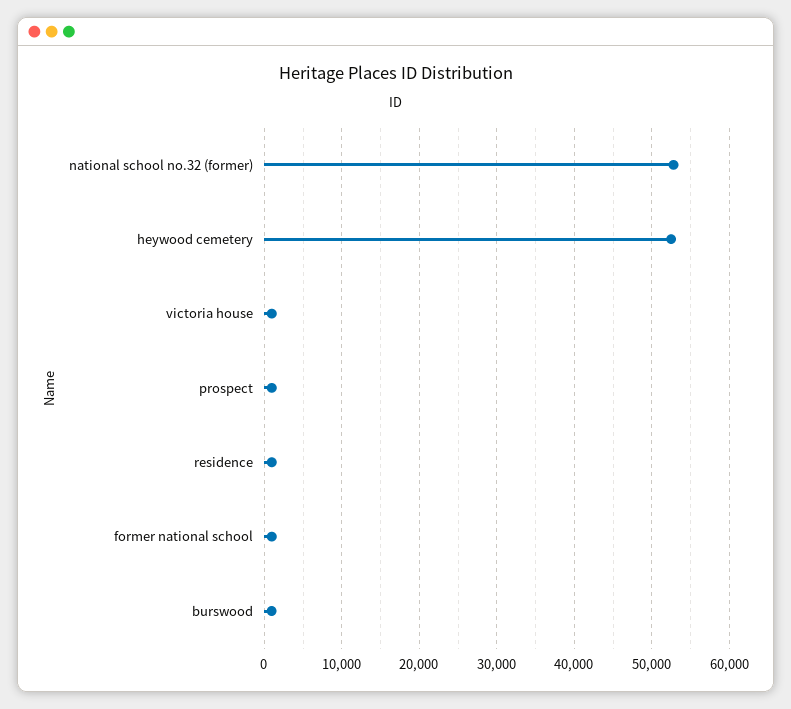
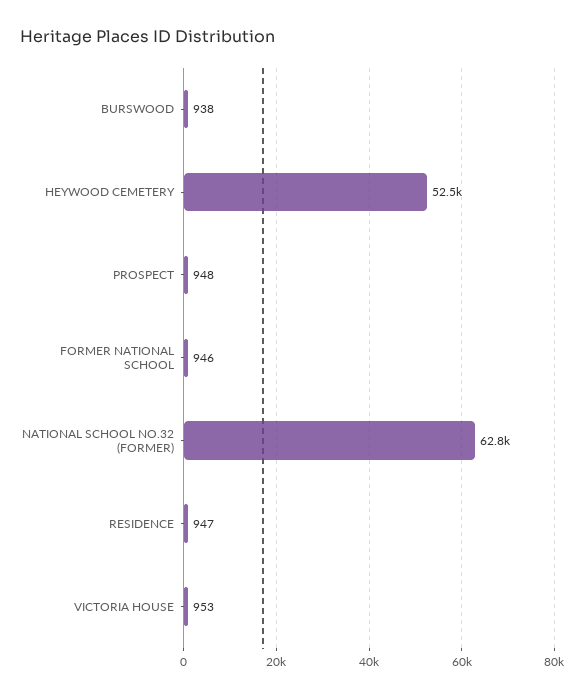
  {
-   "national school no.32 (former)": 53000,
+   "national school no.32 (former)": 62800,
    "heywood cemetery": 52500,
    "victoria house": 953,
    "prospect": 948,
    "residence": 947,
    "former national school": 946,
    "burswood": 938
  }

